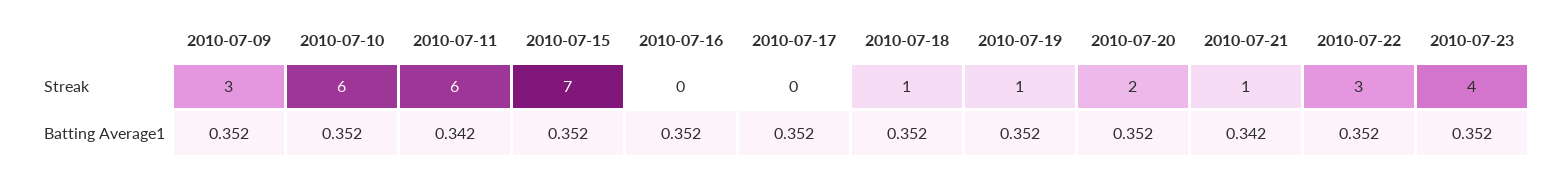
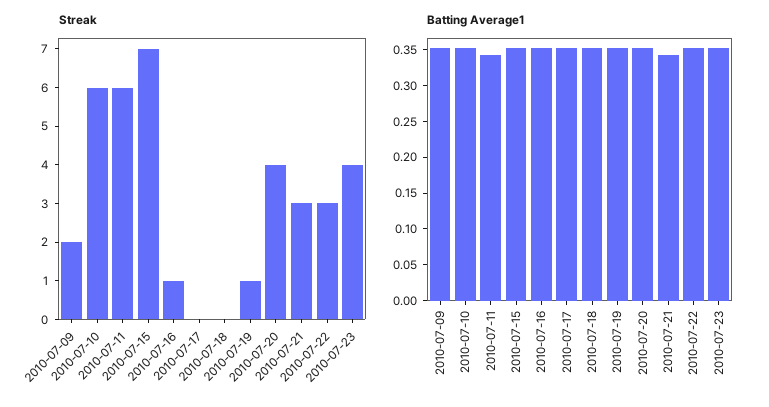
  {
    "Streak": {
-     "2010-07-09": 3,
+     "2010-07-09": 2,
      "2010-07-10": 6,
      "2010-07-11": 6,
      "2010-07-15": 7,
-     "2010-07-16": 0,
+     "2010-07-16": 1,
      "2010-07-17": 0,
-     "2010-07-18": 1,
+     "2010-07-18": 0,
      "2010-07-19": 1,
-     "2010-07-20": 2,
+     "2010-07-20": 4,
-     "2010-07-21": 1,
+     "2010-07-21": 3,
      "2010-07-22": 3,
      "2010-07-23": 4
    },
    "Batting Average1": {
      "2010-07-09": 0.352,
      "2010-07-10": 0.352,
      "2010-07-11": 0.342,
      "2010-07-15": 0.352,
      "2010-07-16": 0.352,
      "2010-07-17": 0.352,
      "2010-07-18": 0.352,
      "2010-07-19": 0.352,
      "2010-07-20": 0.352,
      "2010-07-21": 0.342,
      "2010-07-22": 0.352,
      "2010-07-23": 0.352
    }
  }

